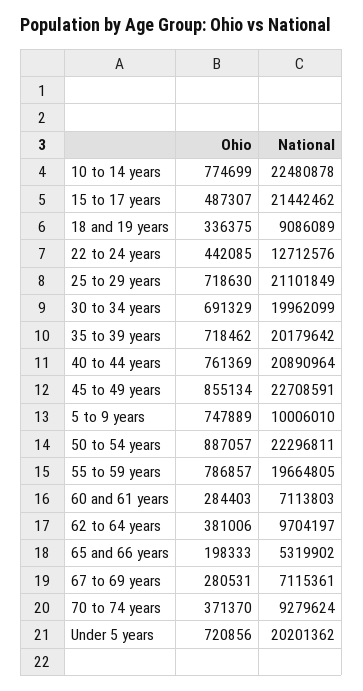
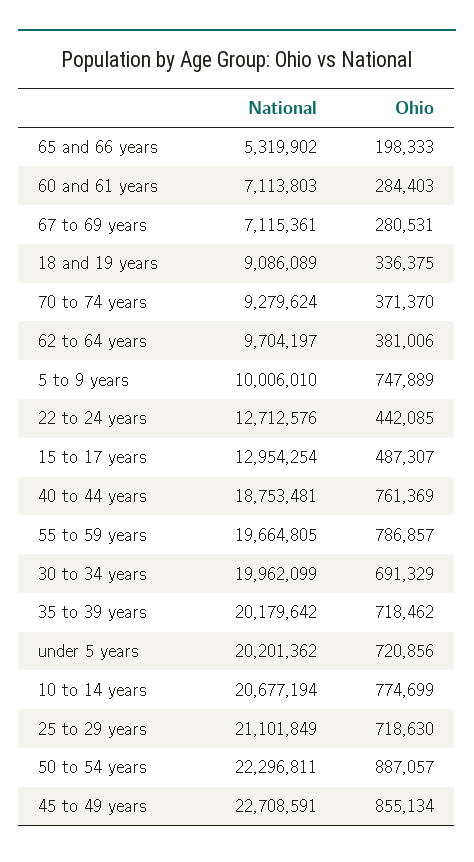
  {
    "Ohio": {
      "10 to 14 years": 774699,
      "15 to 17 years": 487307,
      "18 and 19 years": 336375,
      "22 to 24 years": 442085,
      "25 to 29 years": 718630,
      "30 to 34 years": 691329,
      "35 to 39 years": 718462,
      "40 to 44 years": 761369,
      "45 to 49 years": 855134,
      "5 to 9 years": 747889,
      "50 to 54 years": 887057,
      "55 to 59 years": 786857,
      "60 and 61 years": 284403,
      "62 to 64 years": 381006,
      "65 and 66 years": 198333,
      "67 to 69 years": 280531,
      "70 to 74 years": 371370,
      "Under 5 years": 720856
    },
    "National": {
-     "10 to 14 years": 22480878,
+     "10 to 14 years": 20677194,
-     "15 to 17 years": 21442462,
+     "15 to 17 years": 12954254,
      "18 and 19 years": 9086089,
      "22 to 24 years": 12712576,
      "25 to 29 years": 21101849,
      "30 to 34 years": 19962099,
      "35 to 39 years": 20179642,
-     "40 to 44 years": 20890964,
+     "40 to 44 years": 18753481,
      "45 to 49 years": 22708591,
      "5 to 9 years": 10006010,
      "50 to 54 years": 22296811,
      "55 to 59 years": 19664805,
      "60 and 61 years": 7113803,
      "62 to 64 years": 9704197,
      "65 and 66 years": 5319902,
      "67 to 69 years": 7115361,
      "70 to 74 years": 9279624,
      "Under 5 years": 20201362
    }
  }

